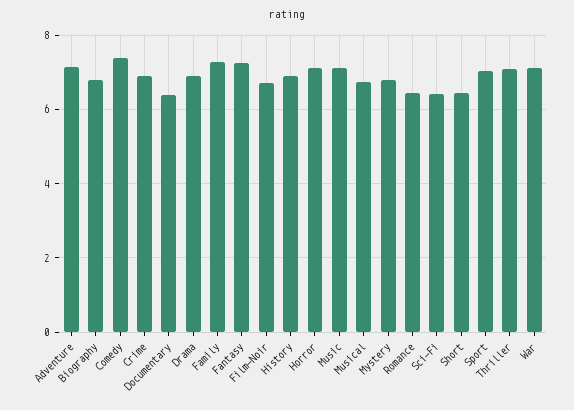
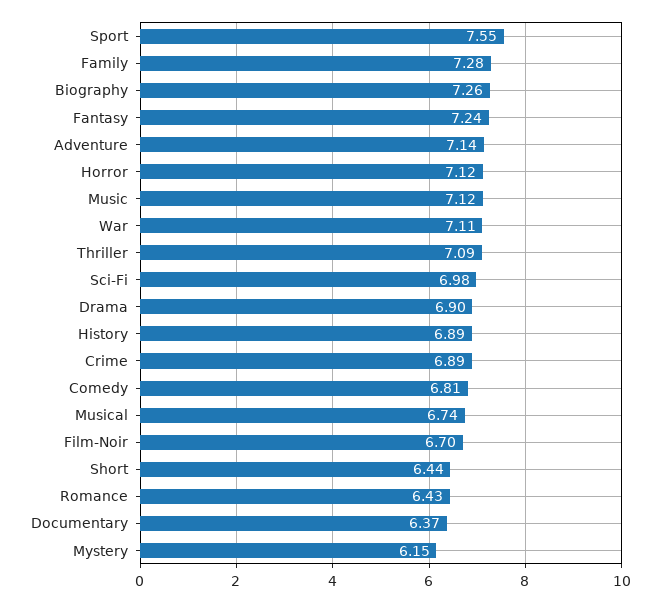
  {
    "Adventure": 7.14,
-   "Biography": 6.8,
+   "Biography": 7.26,
-   "Comedy": 7.4,
+   "Comedy": 6.81,
    "Crime": 6.89,
    "Documentary": 6.37,
    "Drama": 6.9,
    "Family": 7.28,
    "Fantasy": 7.24,
    "Film-Noir": 6.7,
    "History": 6.89,
    "Horror": 7.12,
    "Music": 7.12,
    "Musical": 6.74,
-   "Mystery": 6.8,
+   "Mystery": 6.15,
    "Romance": 6.43,
-   "Sci-Fi": 6.4,
+   "Sci-Fi": 6.98,
    "Short": 6.44,
-   "Sport": 7,
+   "Sport": 7.55,
    "Thriller": 7.09,
    "War": 7.11
  }

